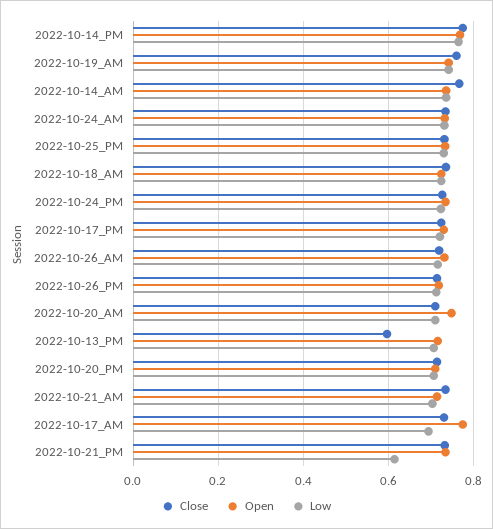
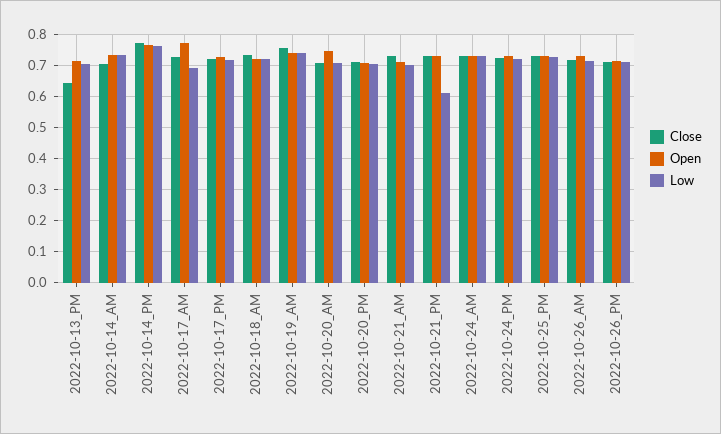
  {
    "Close": {
      "2022-10-14_PM": 0.78,
      "2022-10-19_AM": 0.76,
-     "2022-10-14_AM": 0.76,
+     "2022-10-14_AM": 0.7,
      "2022-10-24_AM": 0.74,
      "2022-10-25_PM": 0.74,
      "2022-10-18_AM": 0.74,
      "2022-10-24_PM": 0.72,
      "2022-10-17_PM": 0.72,
      "2022-10-26_AM": 0.72,
      "2022-10-26_PM": 0.72,
      "2022-10-20_AM": 0.7,
-     "2022-10-13_PM": 0.6,
+     "2022-10-13_PM": 0.64,
      "2022-10-20_PM": 0.72,
      "2022-10-21_AM": 0.74,
      "2022-10-17_AM": 0.72,
      "2022-10-21_PM": 0.74
    },
    "Open": {
      "2022-10-14_PM": 0.76,
      "2022-10-19_AM": 0.74,
      "2022-10-14_AM": 0.74,
      "2022-10-24_AM": 0.74,
      "2022-10-25_PM": 0.74,
      "2022-10-18_AM": 0.72,
      "2022-10-24_PM": 0.74,
      "2022-10-17_PM": 0.72,
      "2022-10-26_AM": 0.74,
      "2022-10-26_PM": 0.72,
      "2022-10-20_AM": 0.74,
      "2022-10-13_PM": 0.72,
      "2022-10-20_PM": 0.7,
      "2022-10-21_AM": 0.72,
      "2022-10-17_AM": 0.78,
      "2022-10-21_PM": 0.74
    },
    "Low": {
      "2022-10-14_PM": 0.76,
      "2022-10-19_AM": 0.74,
      "2022-10-14_AM": 0.74,
      "2022-10-24_AM": 0.74,
      "2022-10-25_PM": 0.72,
      "2022-10-18_AM": 0.72,
      "2022-10-24_PM": 0.72,
      "2022-10-17_PM": 0.72,
      "2022-10-26_AM": 0.72,
      "2022-10-26_PM": 0.72,
      "2022-10-20_AM": 0.7,
      "2022-10-13_PM": 0.7,
      "2022-10-20_PM": 0.7,
      "2022-10-21_AM": 0.7,
      "2022-10-17_AM": 0.7,
      "2022-10-21_PM": 0.62
    }
  }

